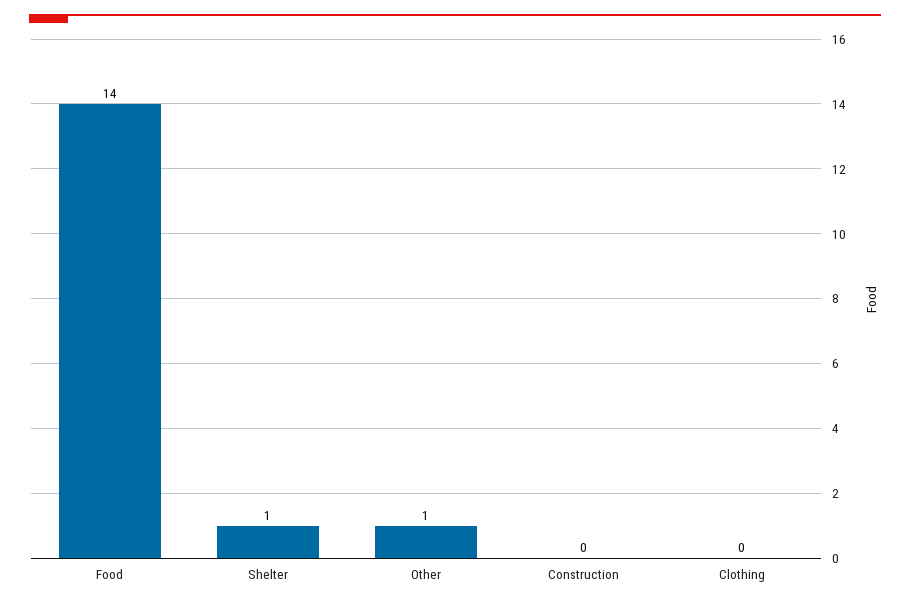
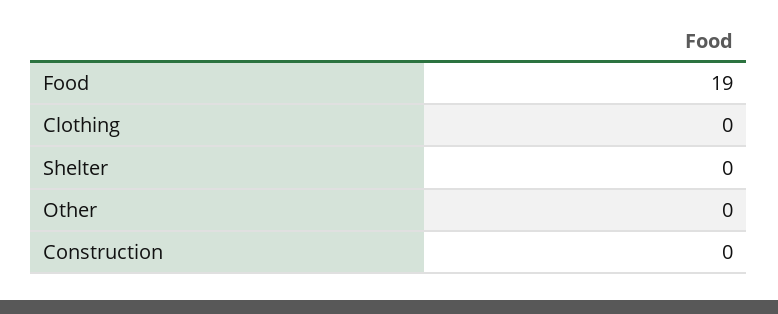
  {
-   "Food": 14,
+   "Food": 19,
-   "Shelter": 1,
+   "Shelter": 0,
-   "Other": 1,
+   "Other": 0,
    "Construction": 0,
    "Clothing": 0
  }

